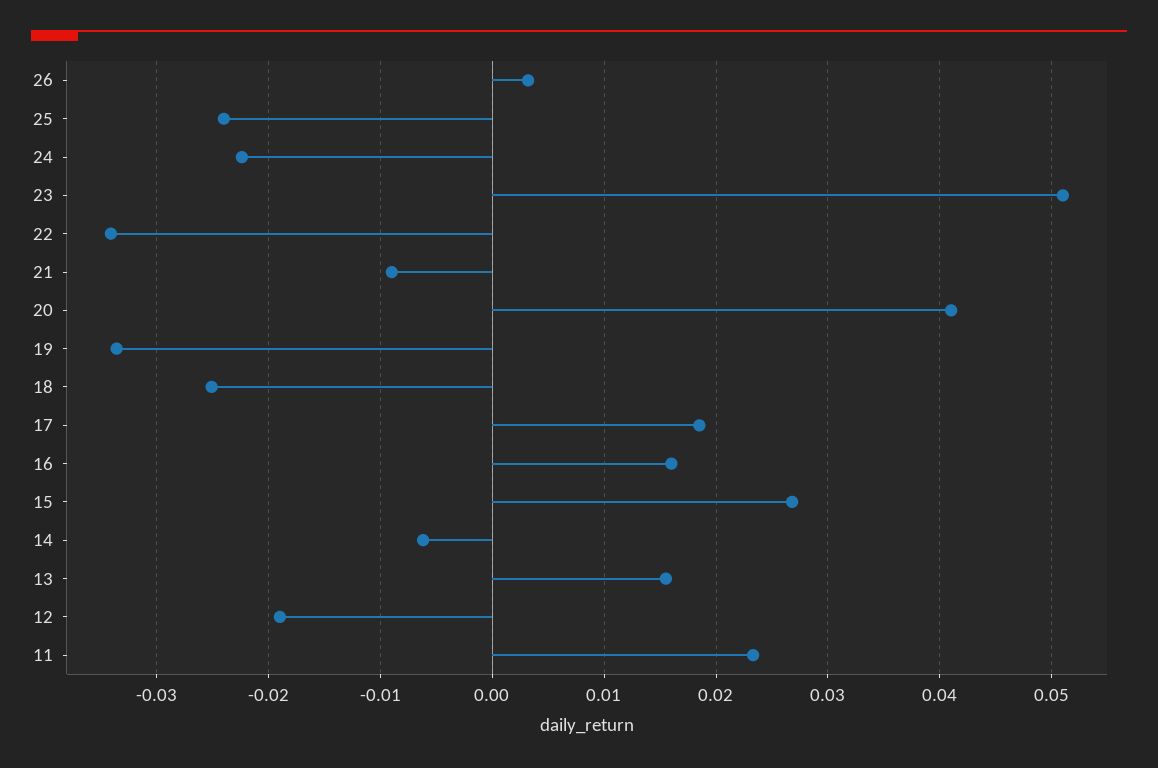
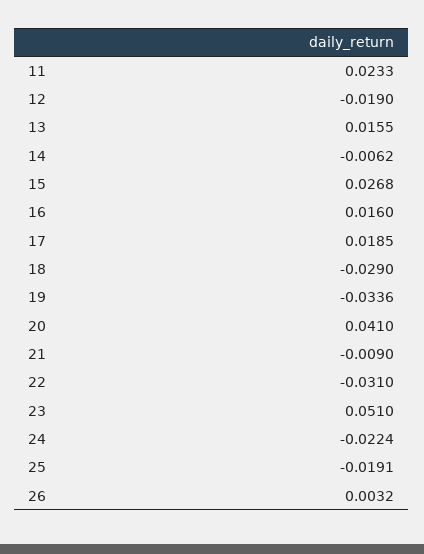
  {
    "26": 0.0032,
-   "25": -0.024,
+   "25": -0.0191,
    "24": -0.0224,
    "23": 0.051,
-   "22": -0.034,
+   "22": -0.031,
    "21": -0.009,
    "20": 0.041,
    "19": -0.0336,
-   "18": -0.025,
+   "18": -0.029,
    "17": 0.0185,
    "16": 0.016,
    "15": 0.0268,
    "14": -0.0062,
    "13": 0.0155,
    "12": -0.019,
    "11": 0.0233
  }

